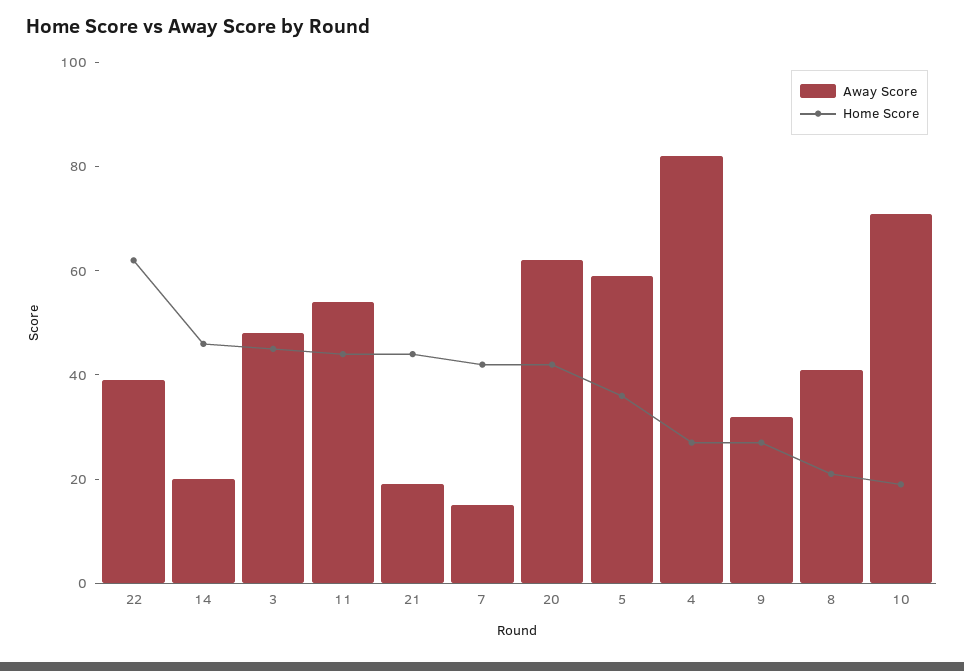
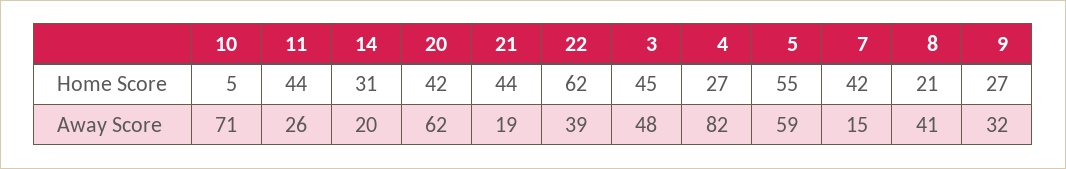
  {
    "Away Score": {
      "22": 39,
      "14": 20,
      "3": 48,
-     "11": 55,
+     "11": 26,
      "21": 19,
      "7": 15,
      "20": 62,
      "5": 59,
      "4": 82,
      "9": 32,
      "8": 41,
      "10": 71
    },
    "Home Score": {
      "22": 62,
-     "14": 45,
+     "14": 31,
      "3": 45,
      "11": 44,
      "21": 44,
      "7": 42,
      "20": 42,
-     "5": 35,
+     "5": 55,
      "4": 27,
      "9": 27,
      "8": 21,
-     "10": 20
+     "10": 5
    }
  }

